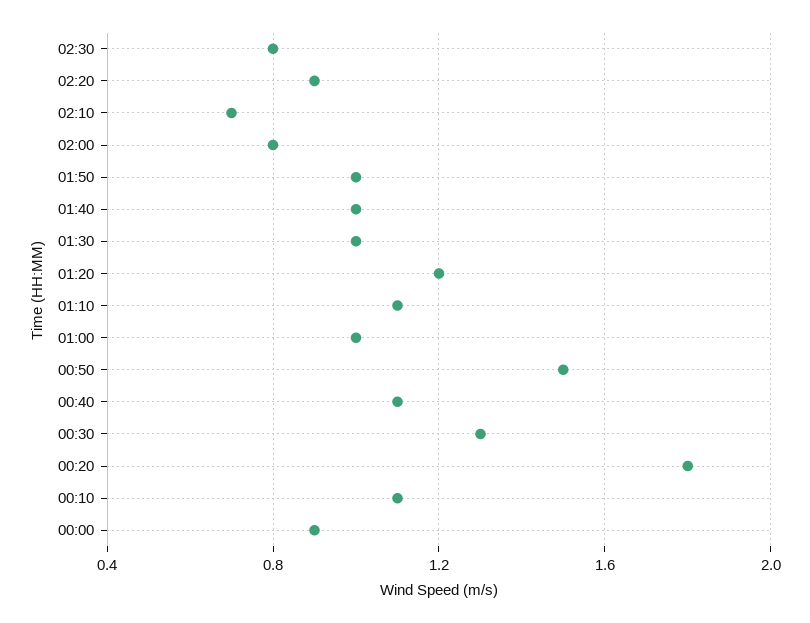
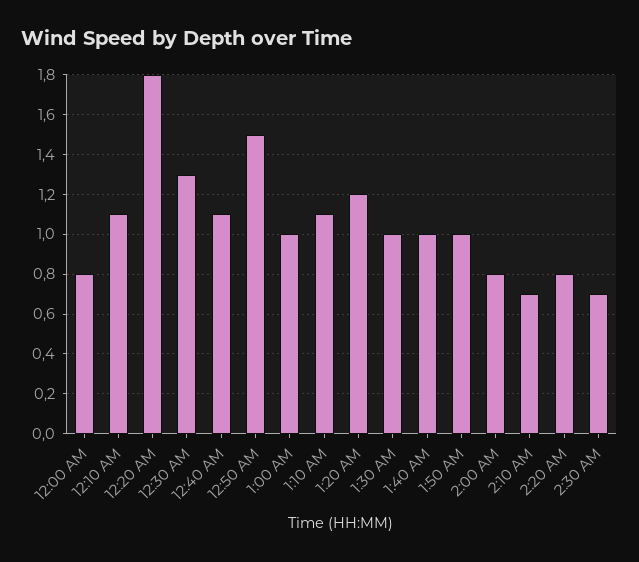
  {
-   "02:30": 0.8,
+   "02:30": 0.7,
-   "02:20": 0.9,
+   "02:20": 0.8,
    "02:10": 0.7,
    "02:00": 0.8,
    "01:50": 1,
    "01:40": 1,
    "01:30": 1,
    "01:20": 1.2,
    "01:10": 1.1,
    "01:00": 1,
    "00:50": 1.5,
    "00:40": 1.1,
    "00:30": 1.3,
    "00:20": 1.8,
    "00:10": 1.1,
-   "00:00": 0.9
+   "00:00": 0.8
  }

